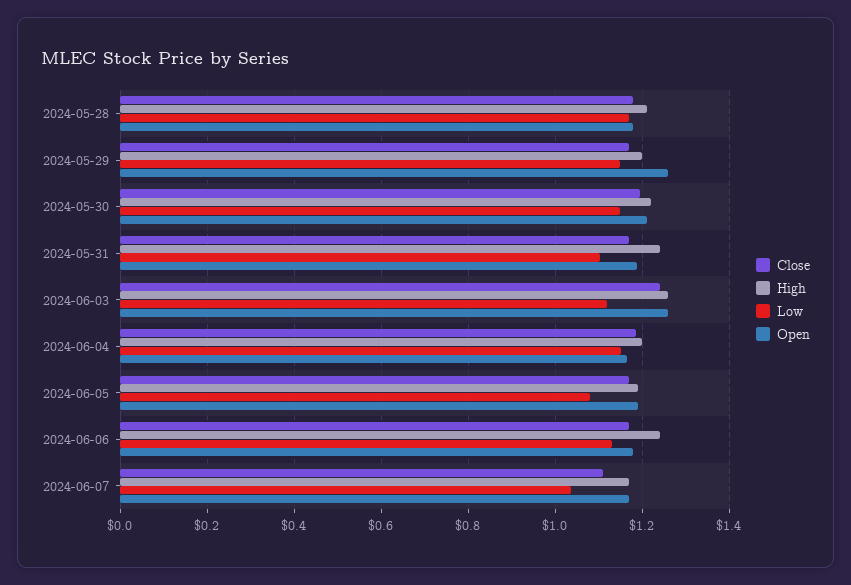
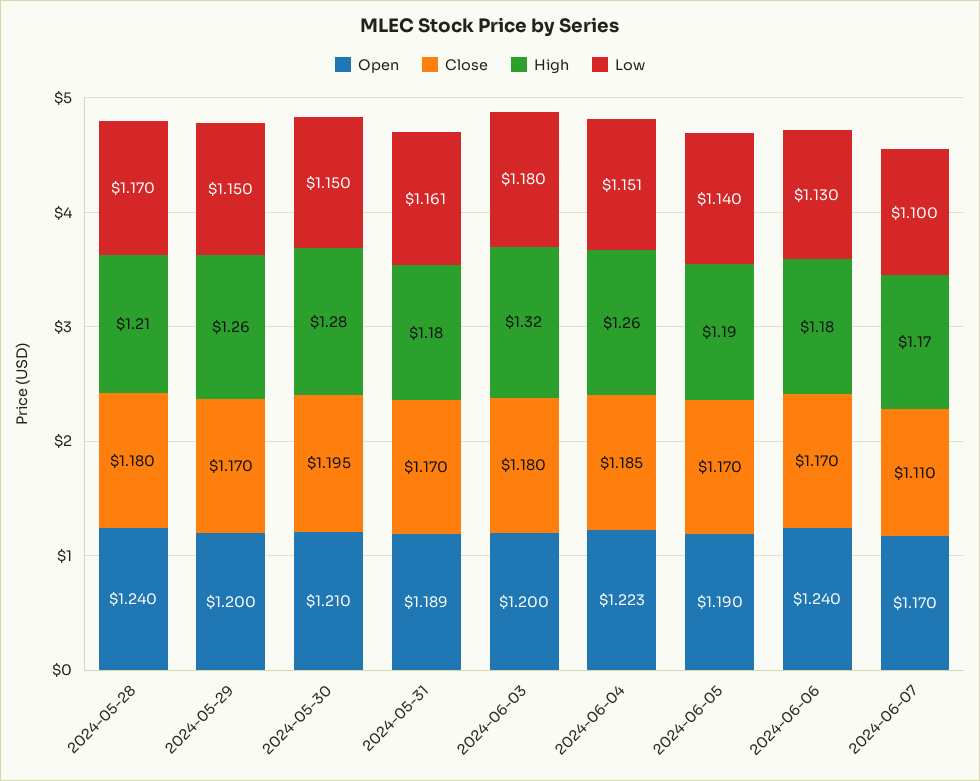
  {
    "Close": {
      "2024-05-28": 1.18,
      "2024-05-29": 1.17,
      "2024-05-30": 1.195,
      "2024-05-31": 1.17,
-     "2024-06-03": 1.24,
+     "2024-06-03": 1.18,
      "2024-06-04": 1.185,
      "2024-06-05": 1.17,
      "2024-06-06": 1.17,
      "2024-06-07": 1.11
    },
    "High": {
      "2024-05-28": 1.21,
-     "2024-05-29": 1.2,
+     "2024-05-29": 1.26,
-     "2024-05-30": 1.22,
+     "2024-05-30": 1.28,
-     "2024-05-31": 1.24,
+     "2024-05-31": 1.18,
-     "2024-06-03": 1.26,
+     "2024-06-03": 1.32,
-     "2024-06-04": 1.2,
+     "2024-06-04": 1.26,
      "2024-06-05": 1.19,
-     "2024-06-06": 1.24,
+     "2024-06-06": 1.18,
      "2024-06-07": 1.17
    },
    "Low": {
      "2024-05-28": 1.17,
      "2024-05-29": 1.15,
      "2024-05-30": 1.15,
-     "2024-05-31": 1.1,
+     "2024-05-31": 1.161,
-     "2024-06-03": 1.12,
+     "2024-06-03": 1.18,
      "2024-06-04": 1.151,
-     "2024-06-05": 1.08,
+     "2024-06-05": 1.14,
      "2024-06-06": 1.13,
-     "2024-06-07": 1.04
+     "2024-06-07": 1.1
    },
    "Open": {
-     "2024-05-28": 1.18,
+     "2024-05-28": 1.24,
-     "2024-05-29": 1.26,
+     "2024-05-29": 1.2,
      "2024-05-30": 1.21,
      "2024-05-31": 1.189,
-     "2024-06-03": 1.26,
+     "2024-06-03": 1.2,
-     "2024-06-04": 1.16,
+     "2024-06-04": 1.223,
      "2024-06-05": 1.19,
-     "2024-06-06": 1.18,
+     "2024-06-06": 1.24,
      "2024-06-07": 1.17
    }
  }

